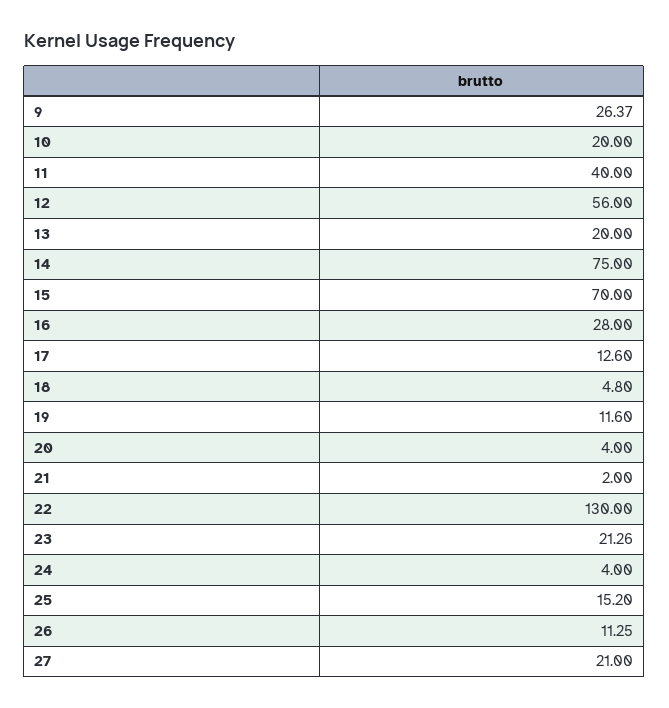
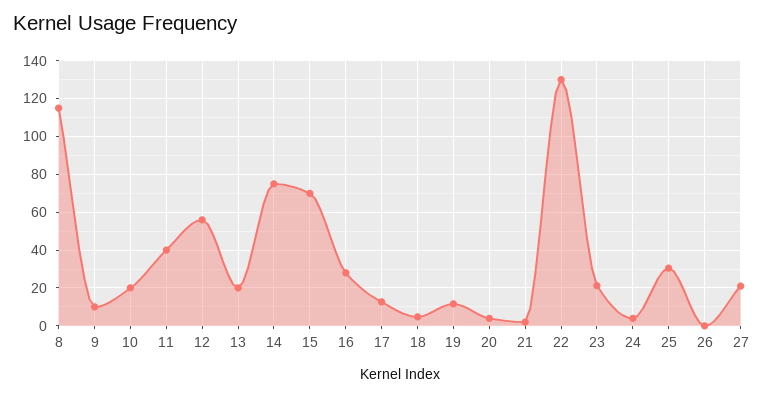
  {
-   "9": 26.37,
+   "9": 10,
    "10": 20,
    "11": 40,
    "12": 56,
    "13": 20,
    "14": 75,
    "15": 70,
    "16": 28,
    "17": 12.6,
    "18": 4.8,
    "19": 11.6,
    "20": 4,
    "21": 2,
    "22": 130,
    "23": 21.26,
    "24": 4,
-   "25": 15.2,
+   "25": 30,
-   "26": 11.25,
+   "26": 0,
-   "27": 21
+   "27": 21,
+   "8": 115
  }

